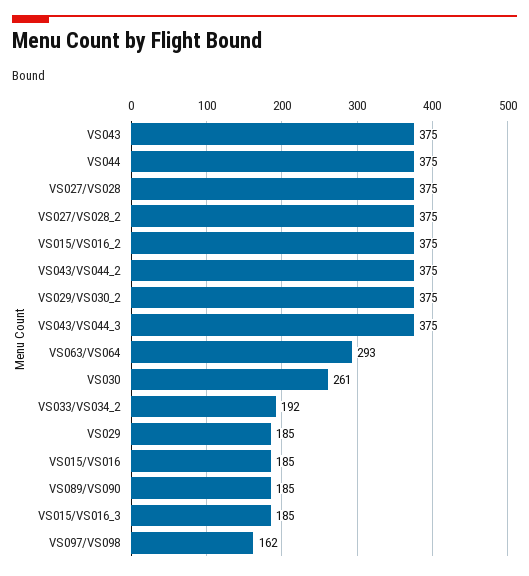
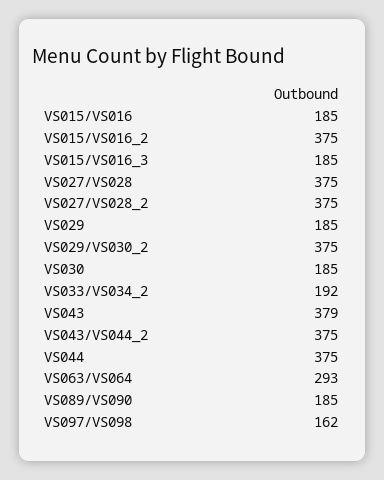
  {
-   "VS043": 375,
+   "VS043": 379,
    "VS044": 375,
    "VS027/VS028": 375,
    "VS027/VS028_2": 375,
    "VS015/VS016_2": 375,
    "VS043/VS044_2": 375,
    "VS029/VS030_2": 375,
-   "VS043/VS044_3": 375,
    "VS063/VS064": 293,
-   "VS030": 261,
+   "VS030": 185,
    "VS033/VS034_2": 192,
    "VS029": 185,
    "VS015/VS016": 185,
    "VS089/VS090": 185,
    "VS015/VS016_3": 185,
    "VS097/VS098": 162
  }

